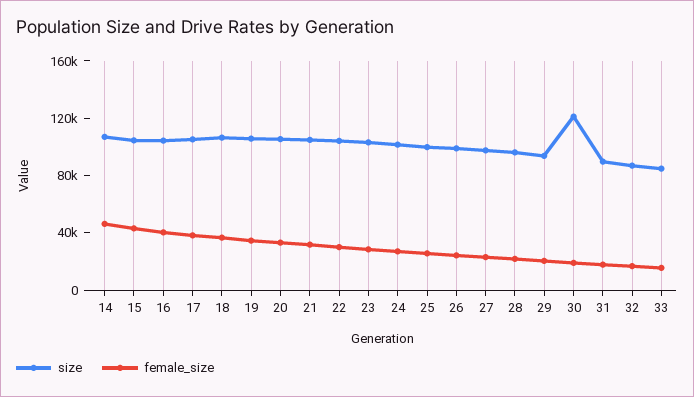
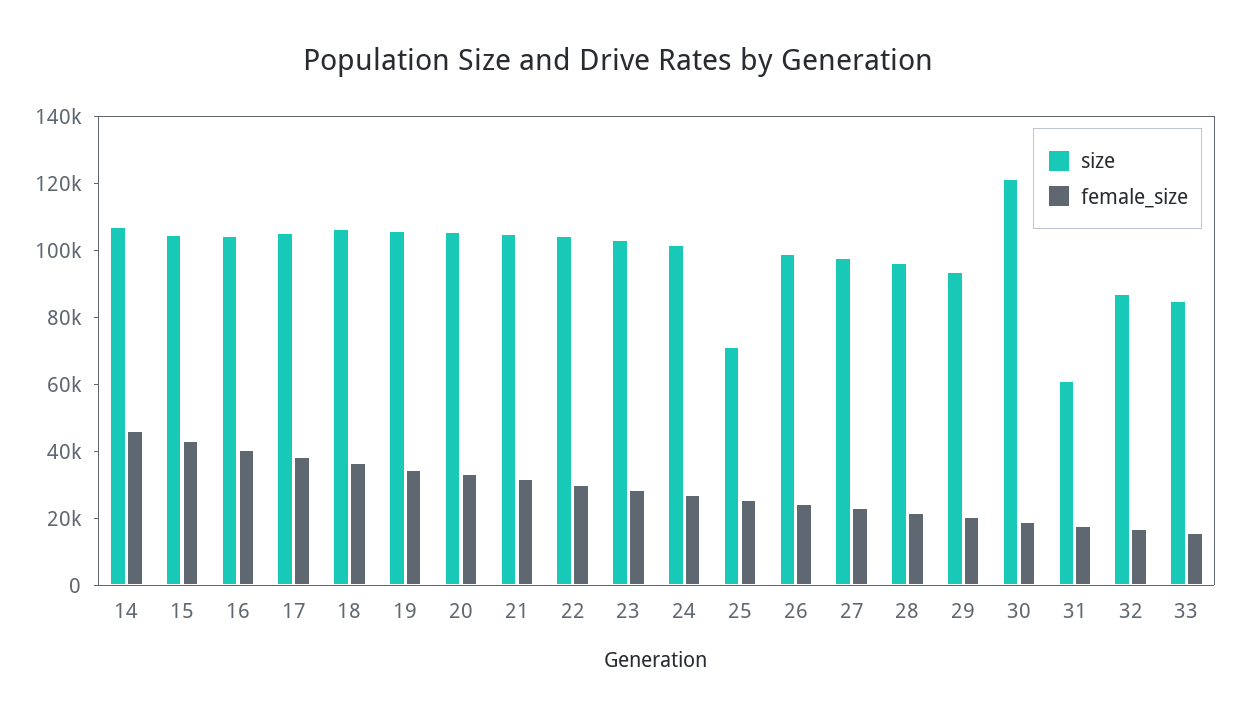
  {
    "size": {
      "14": 105000,
      "15": 105000,
      "16": 105000,
      "17": 105000,
      "18": 105000,
      "19": 105000,
      "20": 105000,
      "21": 105000,
      "22": 105000,
      "23": 105000,
      "24": 100000,
-     "25": 100000,
+     "25": 70000,
      "26": 100000,
      "27": 100000,
      "28": 95000,
      "29": 95000,
      "30": 120000,
-     "31": 90000,
+     "31": 60000,
      "32": 85000,
      "33": 85000
    },
    "female_size": {
      "14": 45000,
      "15": 45000,
      "16": 40000,
      "17": 40000,
      "18": 35000,
      "19": 35000,
      "20": 35000,
      "21": 30000,
      "22": 30000,
      "23": 30000,
      "24": 25000,
      "25": 25000,
      "26": 25000,
      "27": 25000,
      "28": 20000,
      "29": 20000,
      "30": 20000,
      "31": 20000,
      "32": 15000,
      "33": 15000
    }
  }

